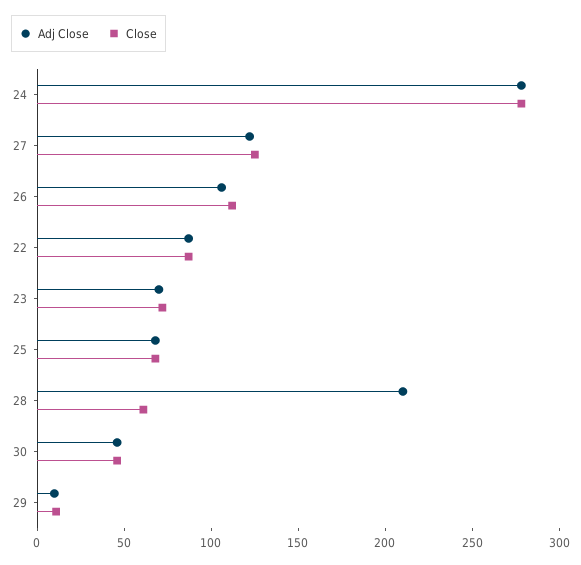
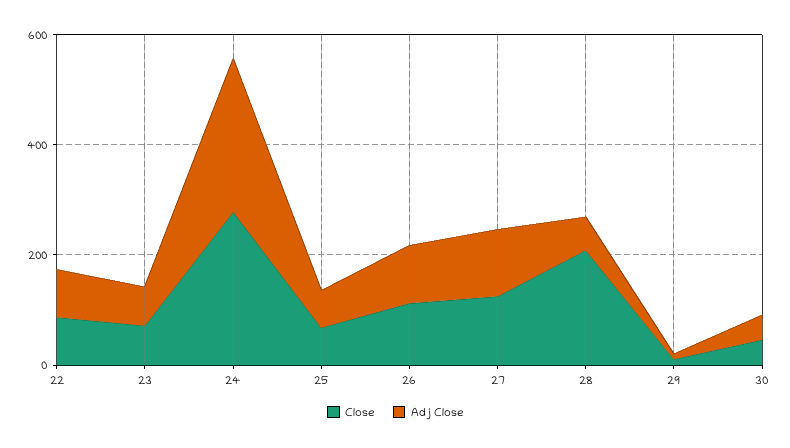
  {
    "Adj Close": {
      "24": 280,
      "27": 120,
      "26": 110,
      "22": 90,
      "23": 70,
      "25": 70,
-     "28": 210,
+     "28": 50,
      "30": 50,
      "29": 10
    },
    "Close": {
      "24": 280,
      "27": 130,
      "26": 110,
      "22": 90,
      "23": 70,
      "25": 70,
-     "28": 60,
+     "28": 200,
      "30": 50,
      "29": 10
    }
  }

